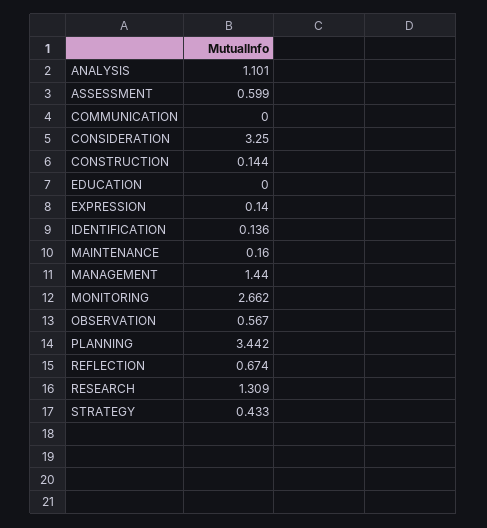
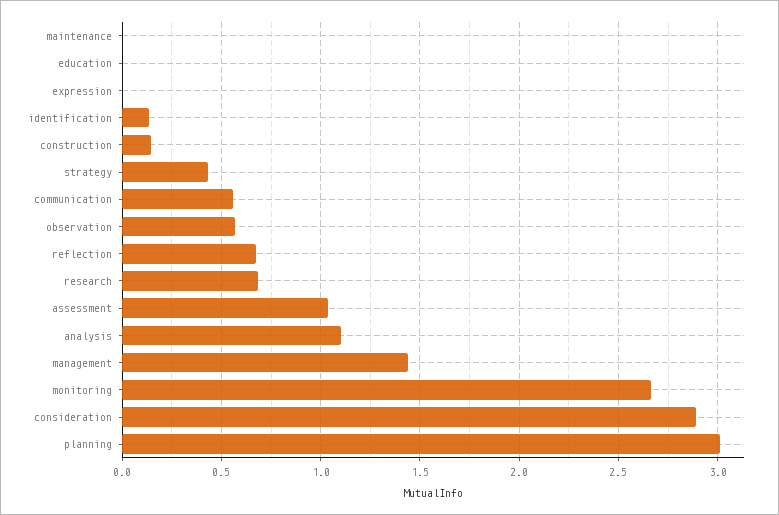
  {
    "ANALYSIS": 1.101,
-   "ASSESSMENT": 0.599,
+   "ASSESSMENT": 1.05,
-   "COMMUNICATION": 0,
+   "COMMUNICATION": 0.55,
-   "CONSIDERATION": 3.25,
+   "CONSIDERATION": 2.9,
    "CONSTRUCTION": 0.144,
    "EDUCATION": 0,
-   "EXPRESSION": 0.14,
+   "EXPRESSION": 0,
    "IDENTIFICATION": 0.136,
-   "MAINTENANCE": 0.16,
+   "MAINTENANCE": 0,
    "MANAGEMENT": 1.44,
    "MONITORING": 2.662,
    "OBSERVATION": 0.567,
-   "PLANNING": 3.442,
+   "PLANNING": 3,
    "REFLECTION": 0.674,
-   "RESEARCH": 1.309,
+   "RESEARCH": 0.7,
    "STRATEGY": 0.433
  }

